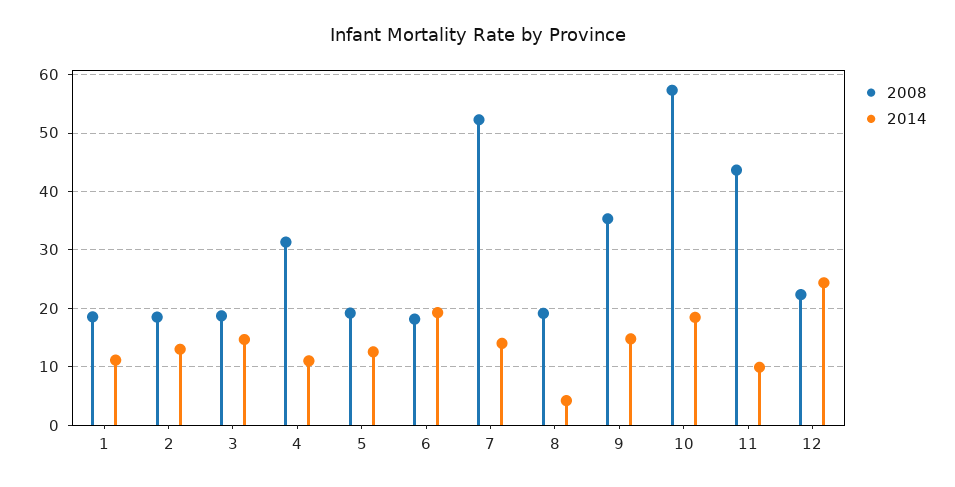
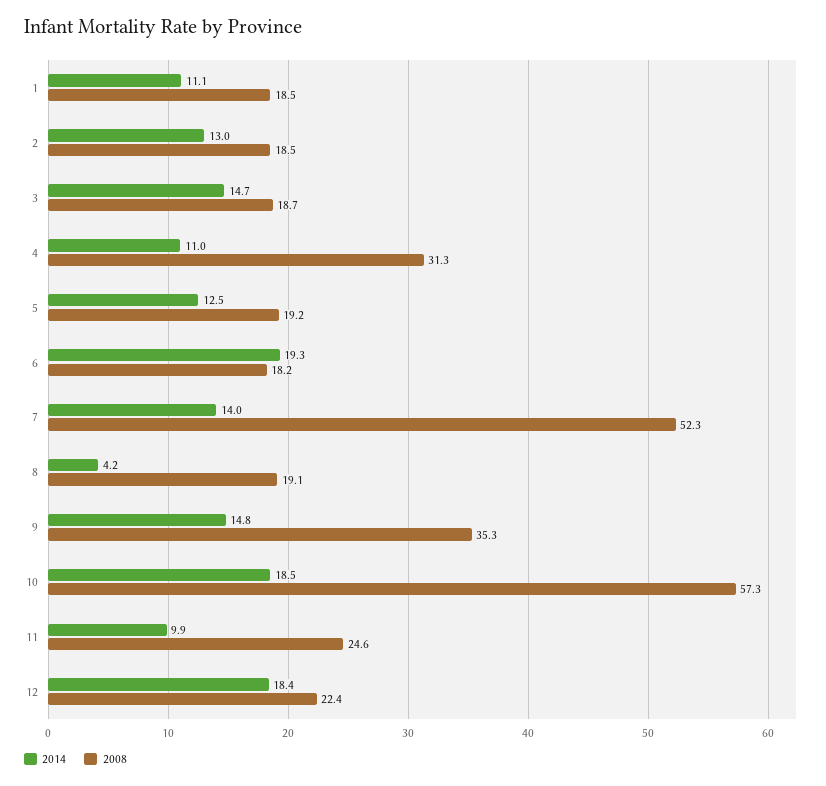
  {
    "2008": {
      "1": 18.5,
      "2": 18.5,
      "3": 18.7,
      "4": 31.3,
      "5": 19.2,
      "6": 18.2,
      "7": 52.3,
      "8": 19.1,
      "9": 35.3,
      "10": 57.3,
-     "11": 44,
+     "11": 24.6,
      "12": 22.4
    },
    "2014": {
      "1": 11.1,
      "2": 13,
      "3": 14.7,
      "4": 11,
      "5": 12.5,
      "6": 19.3,
      "7": 14,
      "8": 4.2,
      "9": 14.8,
      "10": 18.5,
      "11": 9.9,
-     "12": 24
+     "12": 18.4
    }
  }

